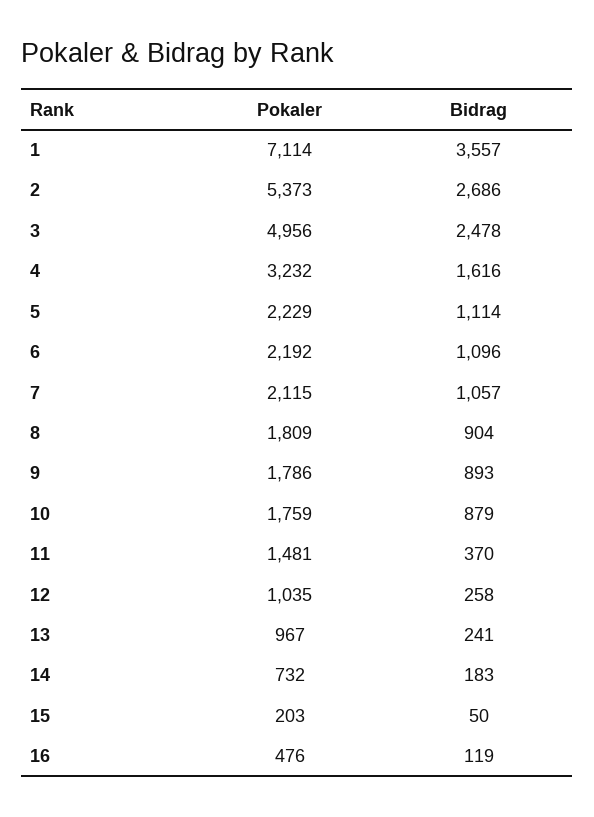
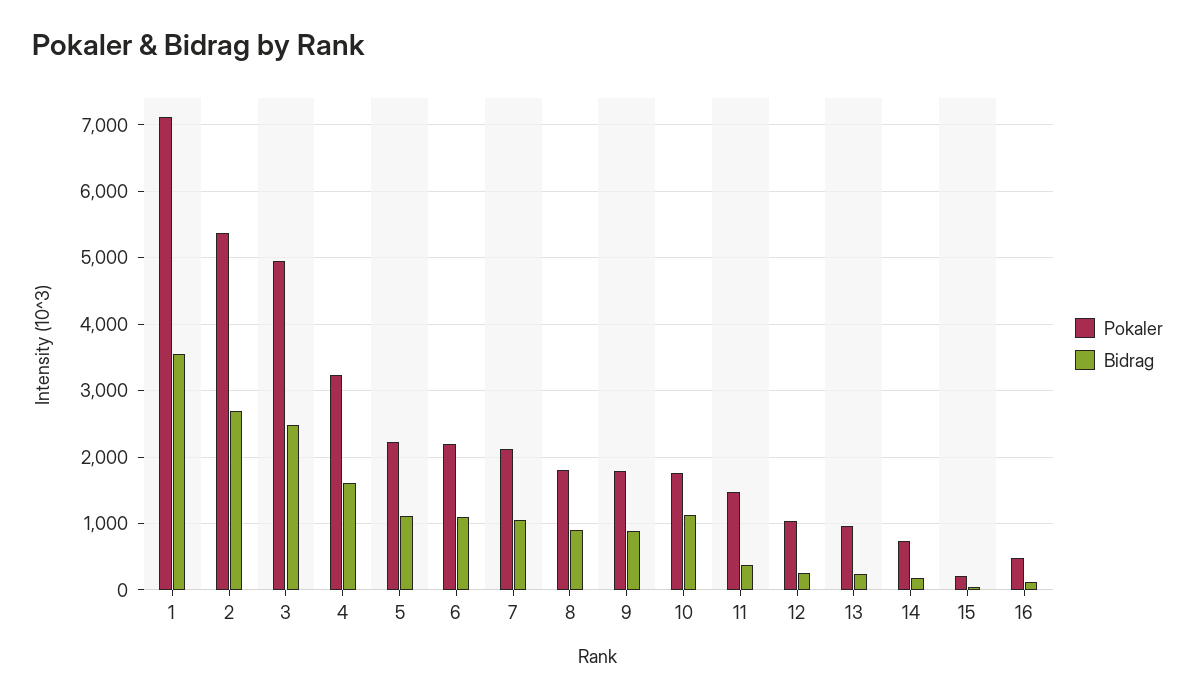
  {
    "Pokaler": {
      "1": 7114,
      "2": 5373,
      "3": 4956,
      "4": 3232,
      "5": 2229,
      "6": 2192,
      "7": 2115,
      "8": 1809,
      "9": 1786,
      "10": 1759,
      "11": 1481,
      "12": 1035,
      "13": 967,
      "14": 732,
      "15": 203,
      "16": 476
    },
    "Bidrag": {
      "1": 3557,
      "2": 2686,
      "3": 2478,
      "4": 1616,
      "5": 1114,
      "6": 1096,
      "7": 1057,
      "8": 904,
      "9": 893,
-     "10": 879,
+     "10": 1100,
      "11": 370,
      "12": 258,
      "13": 241,
      "14": 183,
      "15": 50,
      "16": 119
    }
  }

